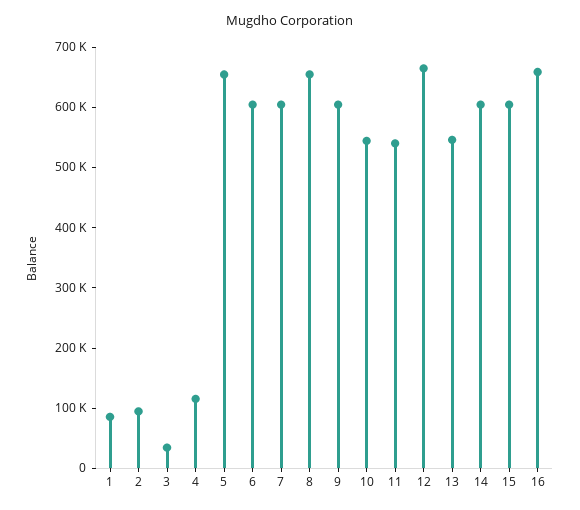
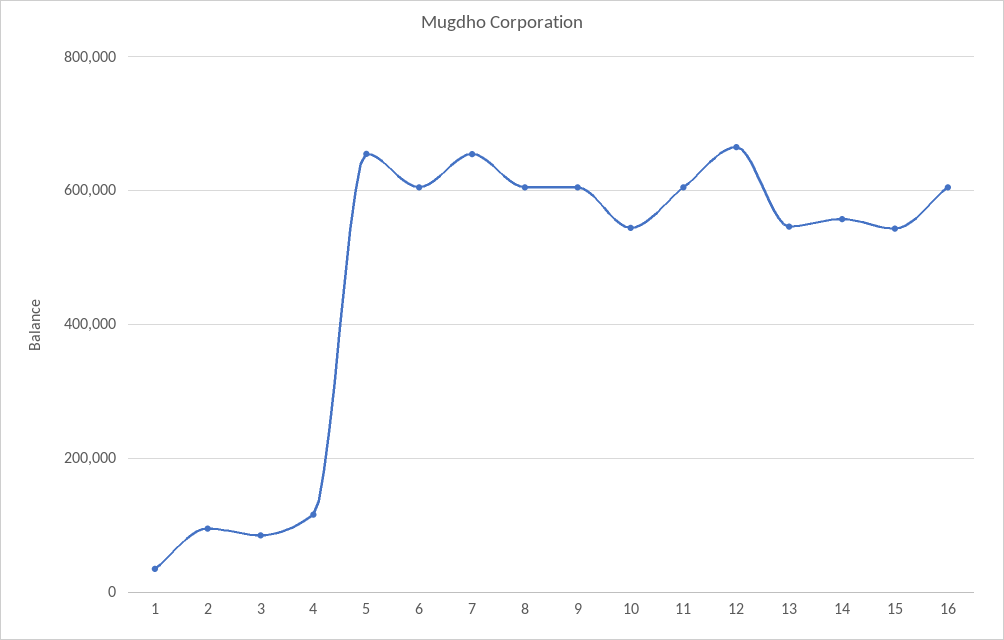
  {
-   "1": 80000,
+   "1": 40000,
    "2": 100000,
-   "3": 40000,
+   "3": 80000,
    "4": 120000,
    "5": 660000,
    "6": 600000,
-   "7": 600000,
+   "7": 660000,
-   "8": 660000,
+   "8": 600000,
    "9": 600000,
    "10": 540000,
-   "11": 540000,
+   "11": 600000,
    "12": 660000,
    "13": 540000,
-   "14": 600000,
+   "14": 560000,
-   "15": 600000,
+   "15": 540000,
-   "16": 660000
+   "16": 600000
  }

